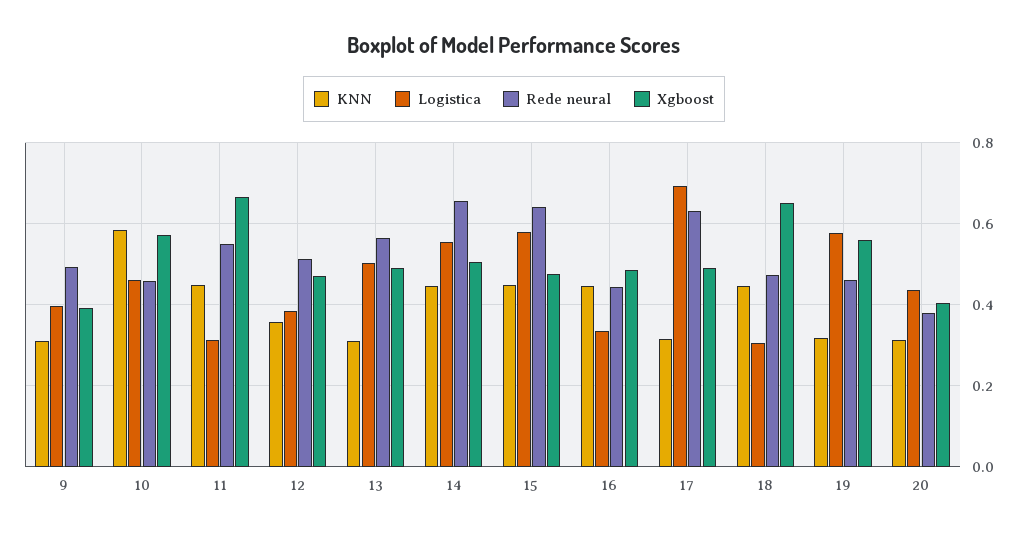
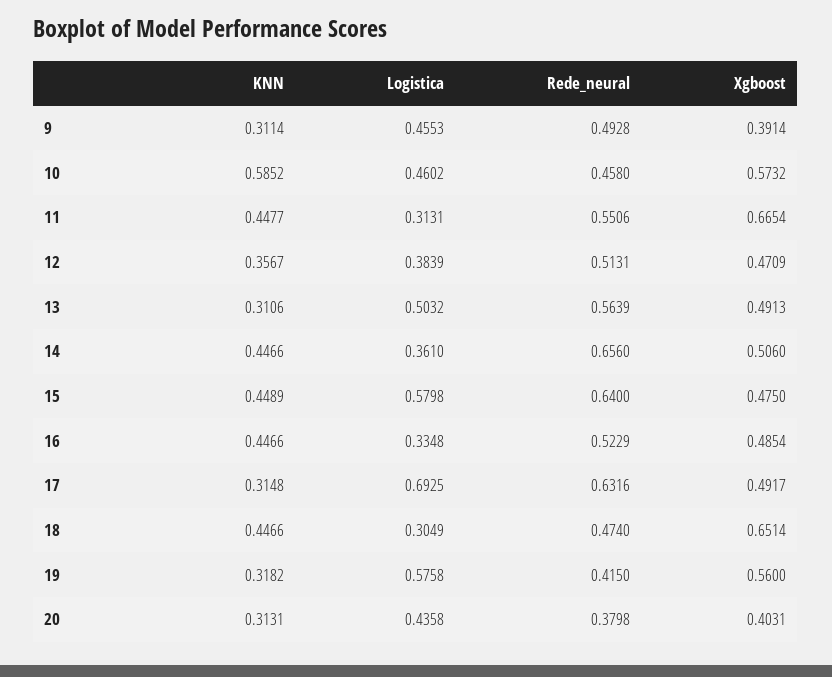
  {
    "KNN": {
      "9": 0.3114,
      "10": 0.5852,
      "11": 0.4477,
      "12": 0.3567,
      "13": 0.3106,
      "14": 0.4466,
      "15": 0.4489,
      "16": 0.4466,
      "17": 0.3148,
      "18": 0.4466,
      "19": 0.3182,
      "20": 0.3131
    },
    "Logistica": {
-     "9": 0.4,
+     "9": 0.4553,
      "10": 0.4602,
      "11": 0.3131,
      "12": 0.3839,
      "13": 0.5032,
-     "14": 0.56,
+     "14": 0.361,
      "15": 0.5798,
      "16": 0.3348,
      "17": 0.6925,
      "18": 0.3049,
      "19": 0.5758,
      "20": 0.4358
    },
    "Rede neural": {
      "9": 0.4928,
      "10": 0.458,
      "11": 0.5506,
      "12": 0.5131,
      "13": 0.5639,
      "14": 0.656,
      "15": 0.64,
-     "16": 0.44,
+     "16": 0.5229,
      "17": 0.6316,
      "18": 0.474,
-     "19": 0.46,
+     "19": 0.415,
      "20": 0.3798
    },
    "Xgboost": {
      "9": 0.3914,
      "10": 0.5732,
      "11": 0.6654,
      "12": 0.4709,
      "13": 0.4913,
      "14": 0.506,
      "15": 0.475,
      "16": 0.4854,
      "17": 0.4917,
      "18": 0.6514,
      "19": 0.56,
      "20": 0.4031
    }
  }

